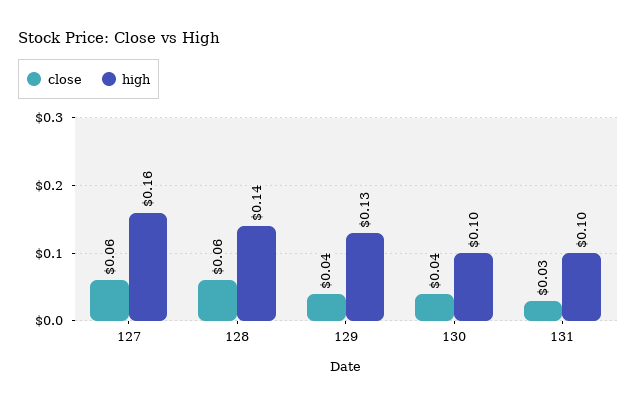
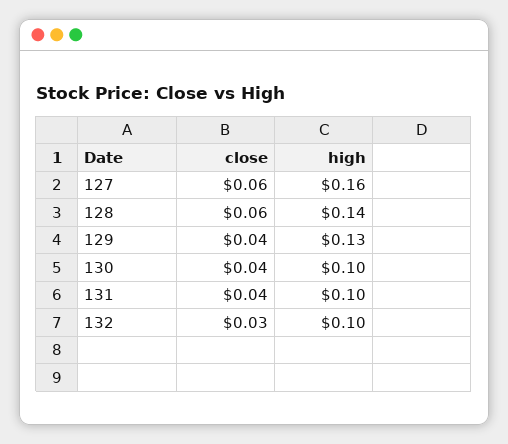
  {
    "close": {
      "127": 0.06,
      "128": 0.06,
      "129": 0.04,
      "130": 0.04,
-     "131": 0.03
+     "131": 0.04,
+     "132": 0.03
    },
    "high": {
      "127": 0.16,
      "128": 0.14,
      "129": 0.13,
      "130": 0.1,
-     "131": 0.1
+     "131": 0.1,
+     "132": 0.1
    }
  }

